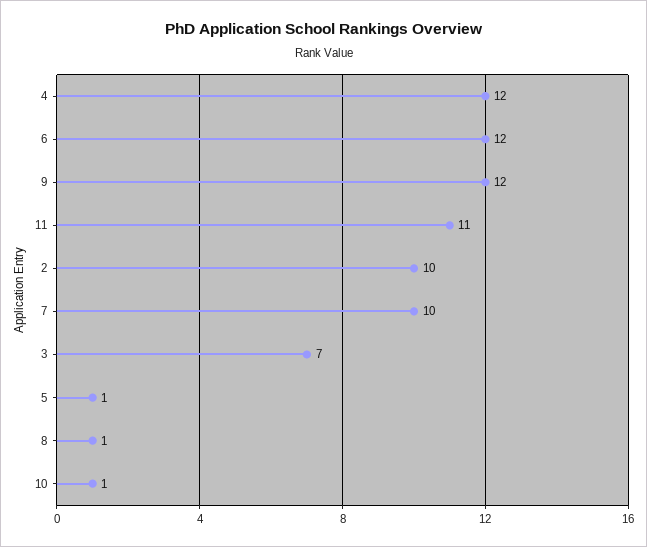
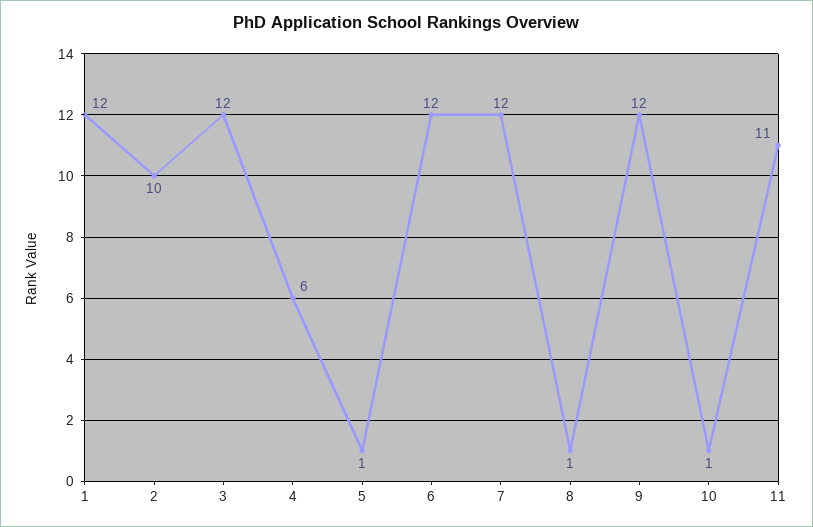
  {
-   "4": 12,
+   "4": 6,
    "6": 12,
    "9": 12,
    "11": 11,
    "2": 10,
-   "7": 10,
+   "7": 12,
-   "3": 7,
+   "3": 12,
    "5": 1,
    "8": 1,
-   "10": 1
+   "10": 1,
+   "1": 12
  }

